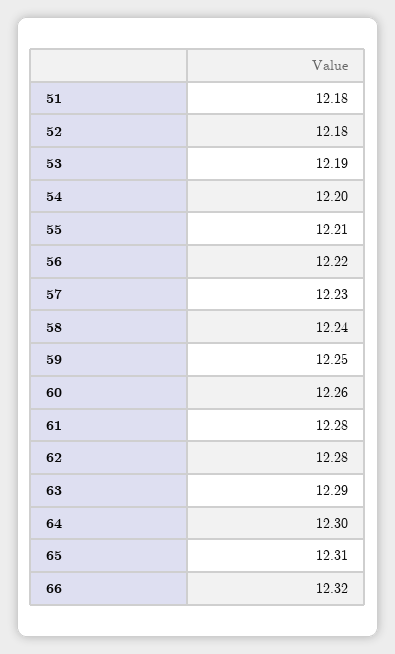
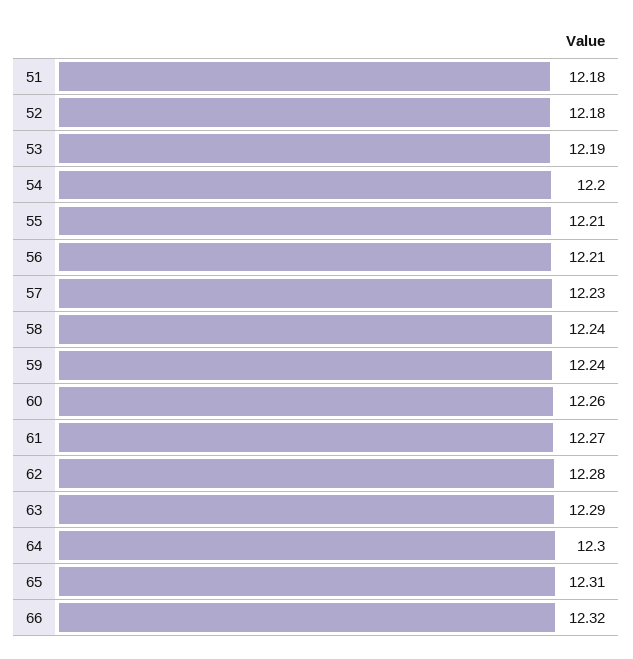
  {
    "51": 12.18,
    "52": 12.18,
    "53": 12.19,
    "54": 12.2,
    "55": 12.21,
-   "56": 12.22,
+   "56": 12.21,
    "57": 12.23,
    "58": 12.24,
-   "59": 12.25,
+   "59": 12.24,
    "60": 12.26,
-   "61": 12.28,
+   "61": 12.27,
    "62": 12.28,
    "63": 12.29,
    "64": 12.3,
    "65": 12.31,
    "66": 12.32
  }

